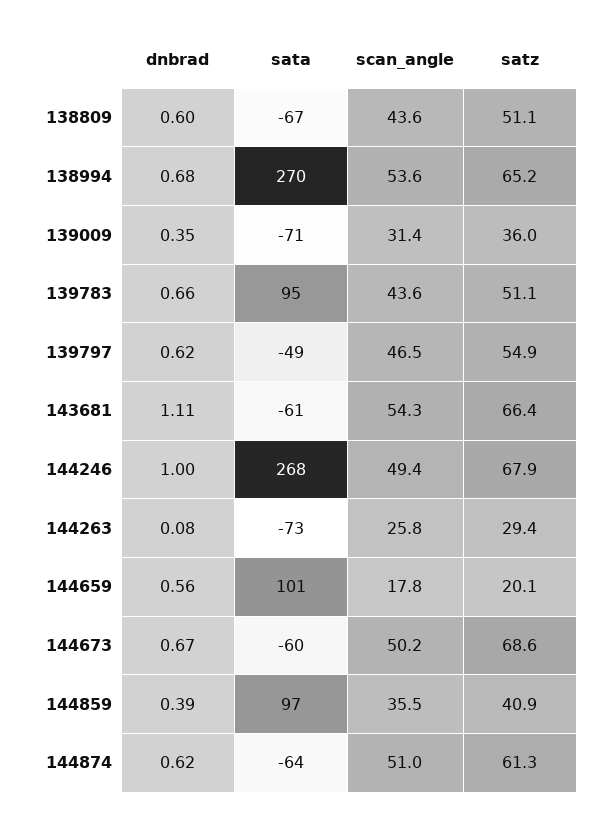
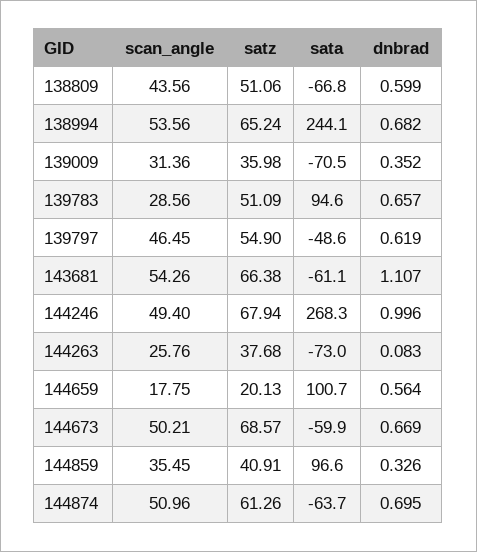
  {
    "dnbrad": {
      "138809": 0.599,
      "138994": 0.682,
      "139009": 0.352,
      "139783": 0.657,
      "139797": 0.619,
      "143681": 1.107,
      "144246": 0.996,
      "144263": 0.083,
      "144659": 0.564,
      "144673": 0.669,
-     "144859": 0.39,
+     "144859": 0.326,
-     "144874": 0.62
+     "144874": 0.695
    },
    "sata": {
      "138809": -66.8,
-     "138994": 270,
+     "138994": 244.1,
      "139009": -70.5,
      "139783": 94.6,
      "139797": -48.6,
      "143681": -61.1,
      "144246": 268.3,
      "144263": -73,
      "144659": 100.7,
      "144673": -59.9,
      "144859": 96.6,
      "144874": -63.7
    },
    "scan_angle": {
      "138809": 43.56,
      "138994": 53.56,
      "139009": 31.36,
-     "139783": 43.6,
+     "139783": 28.56,
      "139797": 46.45,
      "143681": 54.26,
      "144246": 49.4,
      "144263": 25.76,
      "144659": 17.75,
      "144673": 50.21,
      "144859": 35.45,
      "144874": 50.96
    },
    "satz": {
      "138809": 51.06,
      "138994": 65.24,
      "139009": 35.98,
      "139783": 51.09,
      "139797": 54.9,
      "143681": 66.38,
      "144246": 67.94,
-     "144263": 29.4,
+     "144263": 37.68,
      "144659": 20.13,
      "144673": 68.57,
      "144859": 40.91,
      "144874": 61.26
    }
  }

